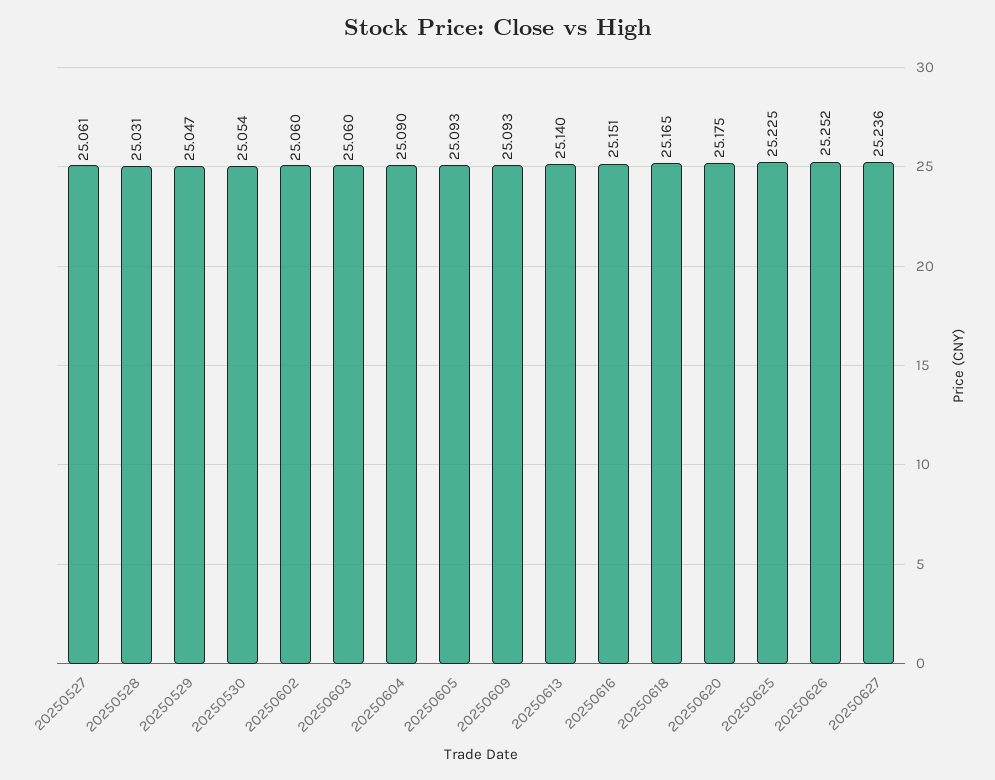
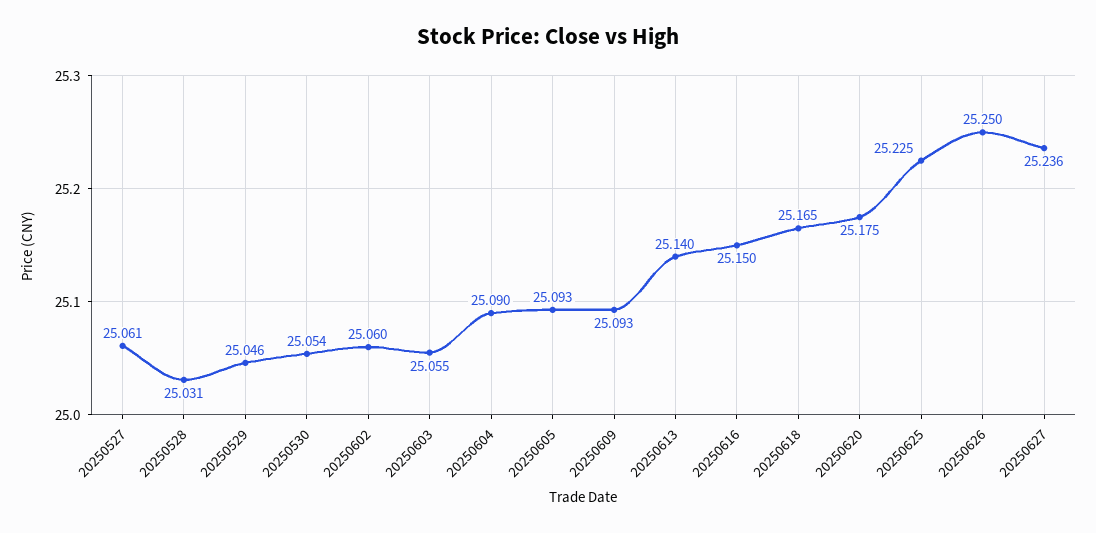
  {
    "20250527": 25.061,
    "20250528": 25.031,
-   "20250529": 25.047,
+   "20250529": 25.046,
    "20250530": 25.054,
    "20250602": 25.06,
-   "20250603": 25.06,
+   "20250603": 25.055,
    "20250604": 25.09,
    "20250605": 25.093,
    "20250609": 25.093,
    "20250613": 25.14,
-   "20250616": 25.151,
+   "20250616": 25.15,
    "20250618": 25.165,
    "20250620": 25.175,
    "20250625": 25.225,
-   "20250626": 25.252,
+   "20250626": 25.25,
    "20250627": 25.236
  }

